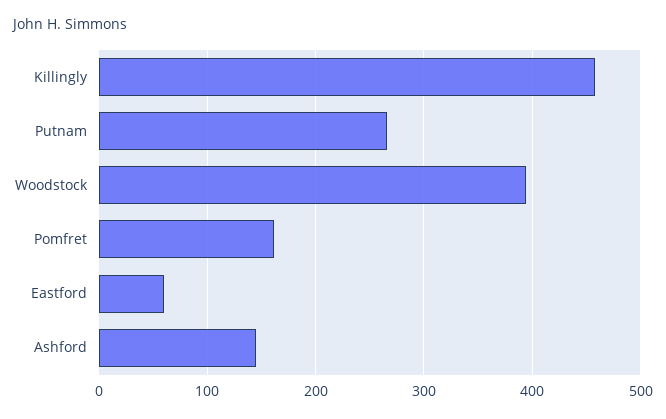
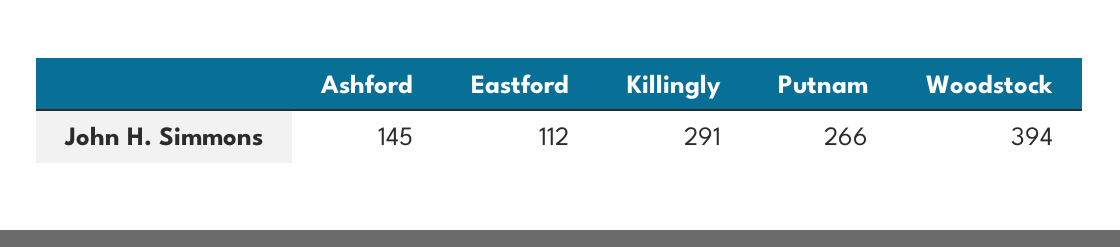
  {
-   "Killingly": 460,
+   "Killingly": 291,
    "Putnam": 266,
    "Woodstock": 394,
-   "Pomfret": 160,
-   "Eastford": 60,
+   "Eastford": 112,
    "Ashford": 145
  }

